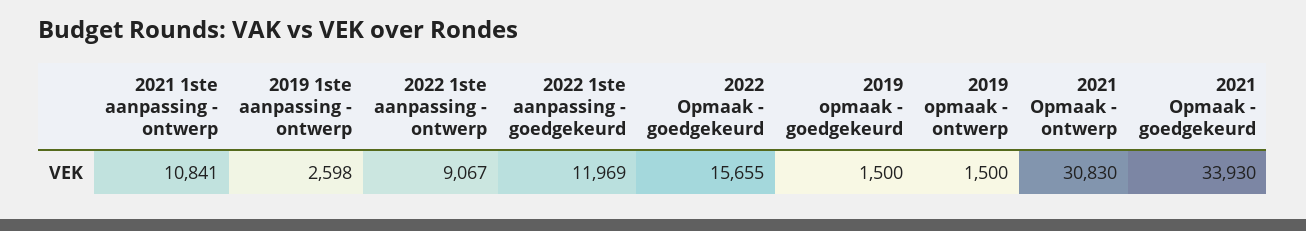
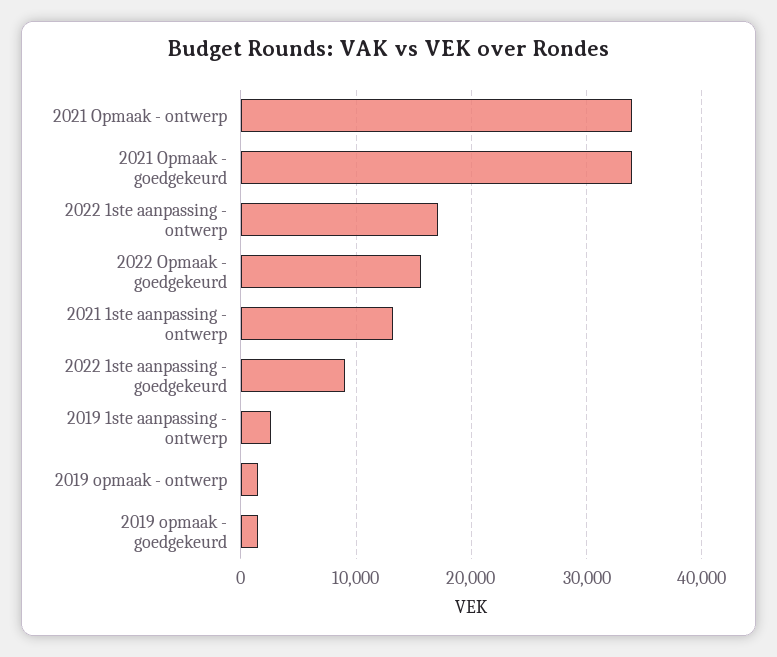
  {
-   "2021 1ste aanpassing - ontwerp": 10841,
+   "2021 1ste aanpassing - ontwerp": 13000,
    "2019 1ste aanpassing - ontwerp": 2598,
-   "2022 1ste aanpassing - ontwerp": 9067,
+   "2022 1ste aanpassing - ontwerp": 17000,
-   "2022 1ste aanpassing - goedgekeurd": 11969,
+   "2022 1ste aanpassing - goedgekeurd": 9000,
    "2022 Opmaak - goedgekeurd": 15655,
    "2019 opmaak - goedgekeurd": 1500,
    "2019 opmaak - ontwerp": 1500,
-   "2021 Opmaak - ontwerp": 30830,
+   "2021 Opmaak - ontwerp": 34000,
    "2021 Opmaak - goedgekeurd": 33930
  }

